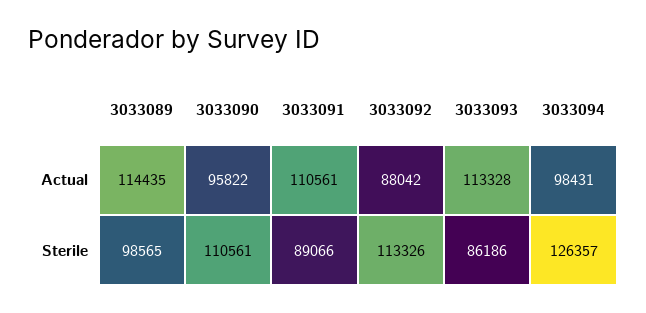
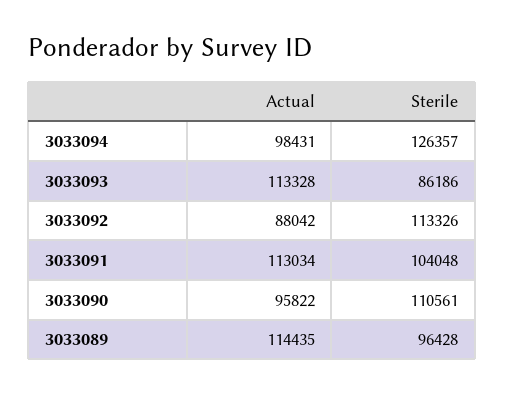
  {
    "3033089": {
      "Actual": 114435,
-     "Sterile": 98565
+     "Sterile": 96428
    },
    "3033090": {
      "Actual": 95822,
      "Sterile": 110561
    },
    "3033091": {
-     "Actual": 110561,
+     "Actual": 113034,
-     "Sterile": 89066
+     "Sterile": 104048
    },
    "3033092": {
      "Actual": 88042,
      "Sterile": 113326
    },
    "3033093": {
      "Actual": 113328,
      "Sterile": 86186
    },
    "3033094": {
      "Actual": 98431,
      "Sterile": 126357
    }
  }

